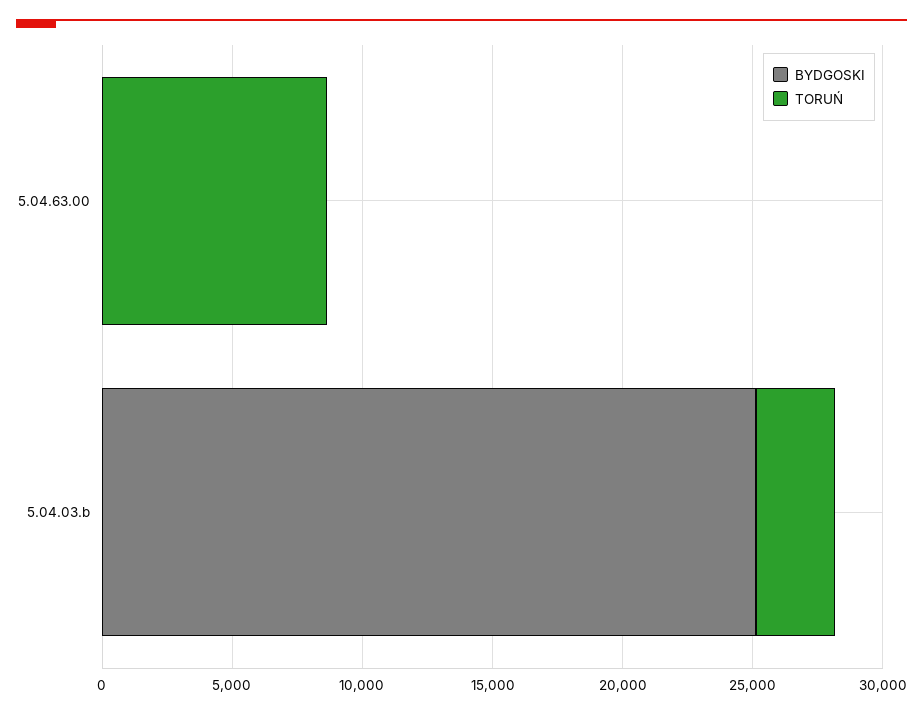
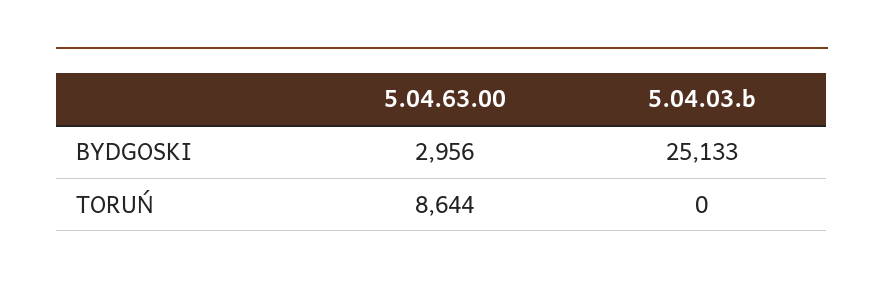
  {
    "BYDGOSKI": {
-     "5.04.63.00": 0,
+     "5.04.63.00": 2956,
      "5.04.03.b": 25133
    },
    "TORUŃ": {
      "5.04.63.00": 8644,
-     "5.04.03.b": 3000
+     "5.04.03.b": 0
    }
  }

